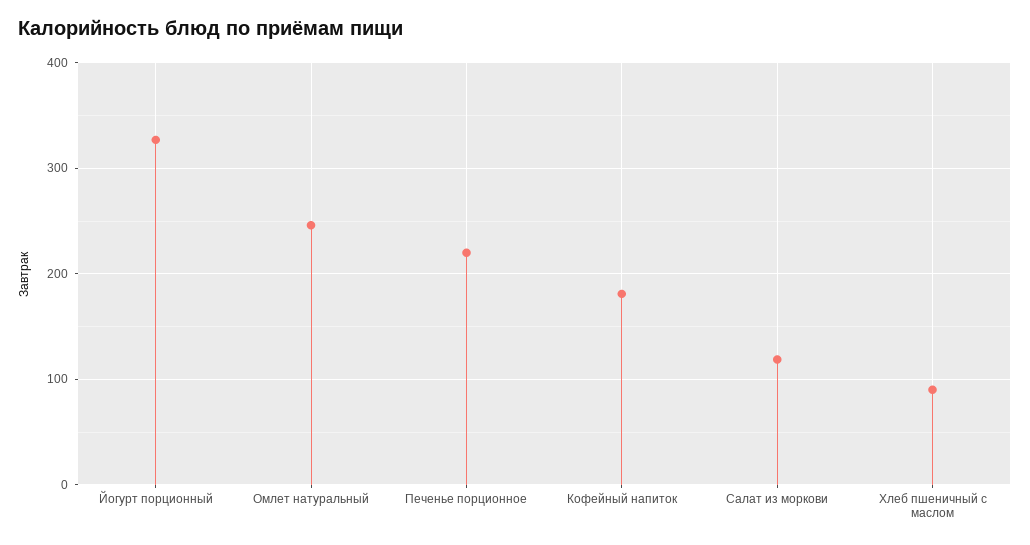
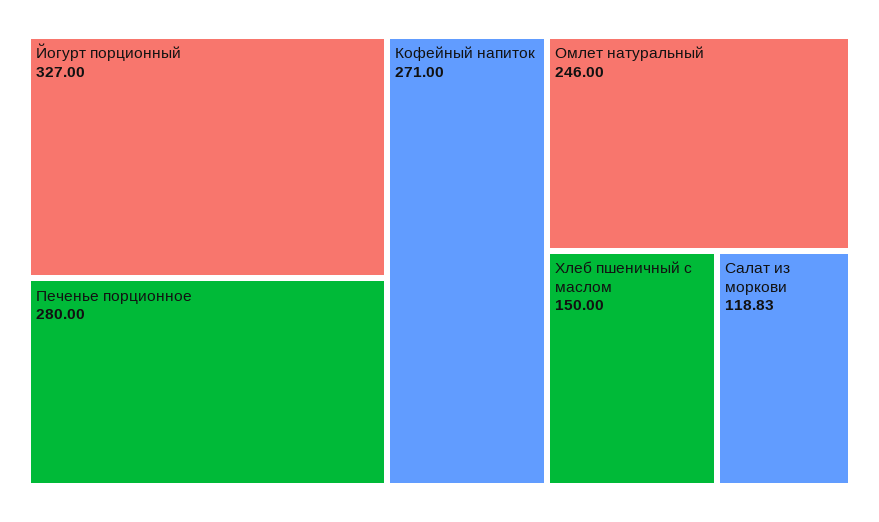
  {
    "Йогурт порционный": 327,
    "Омлет натуральный": 246,
-   "Печенье порционное": 220,
+   "Печенье порционное": 280,
-   "Кофейный напиток": 180,
+   "Кофейный напиток": 271,
    "Салат из моркови": 118.83,
-   "Хлеб пшеничный с маслом": 90
+   "Хлеб пшеничный с маслом": 150
  }

